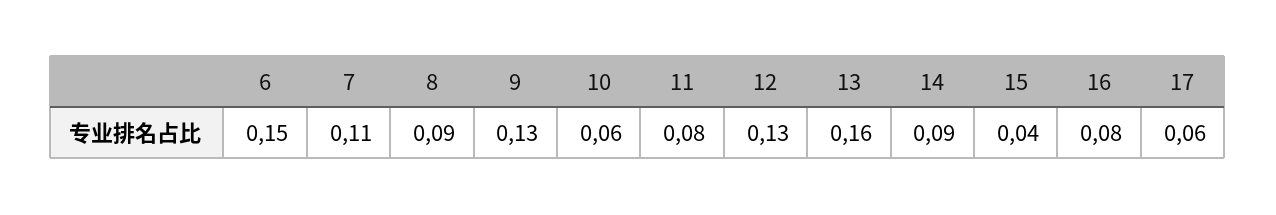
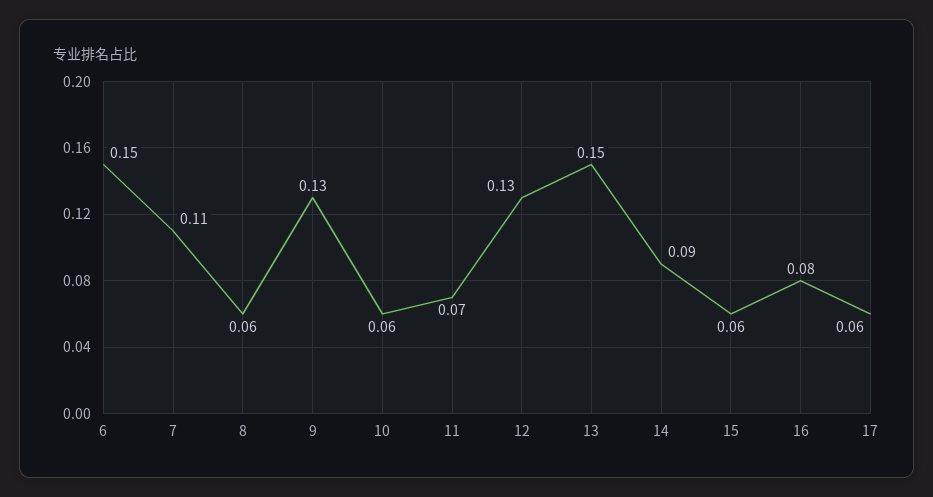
  {
    "6": 0.15,
    "7": 0.11,
-   "8": 0.09,
+   "8": 0.06,
    "9": 0.13,
    "10": 0.06,
-   "11": 0.08,
+   "11": 0.07,
    "12": 0.13,
-   "13": 0.16,
+   "13": 0.15,
    "14": 0.09,
-   "15": 0.04,
+   "15": 0.06,
    "16": 0.08,
    "17": 0.06
  }

